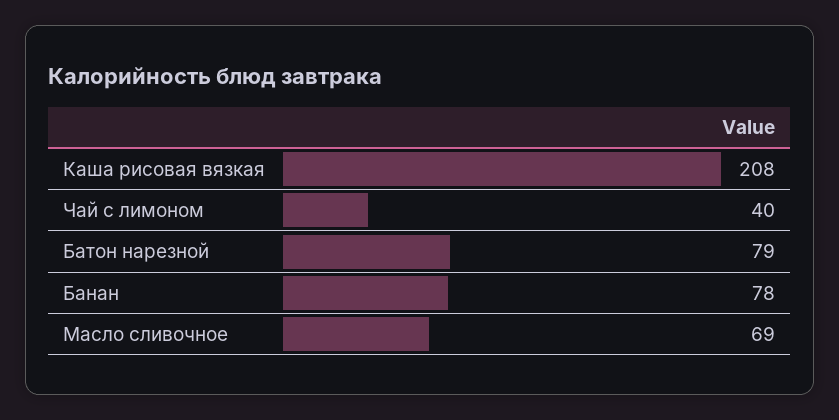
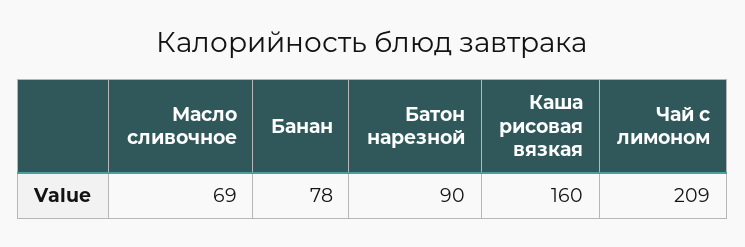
  {
-   "Каша рисовая вязкая": 208,
+   "Каша рисовая вязкая": 160,
-   "Чай с лимоном": 40,
+   "Чай с лимоном": 209,
-   "Батон нарезной": 79,
+   "Батон нарезной": 90,
    "Банан": 78,
    "Масло сливочное": 69
  }

